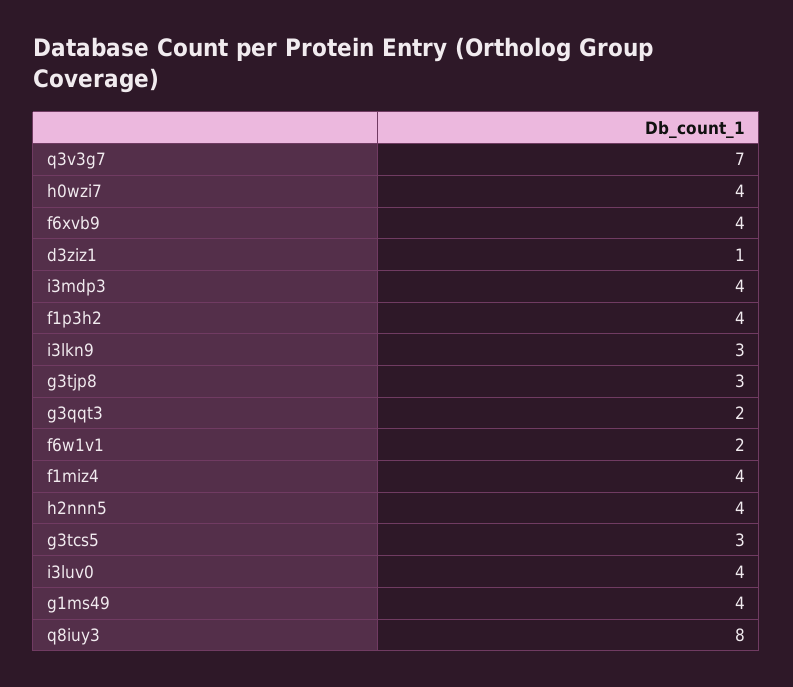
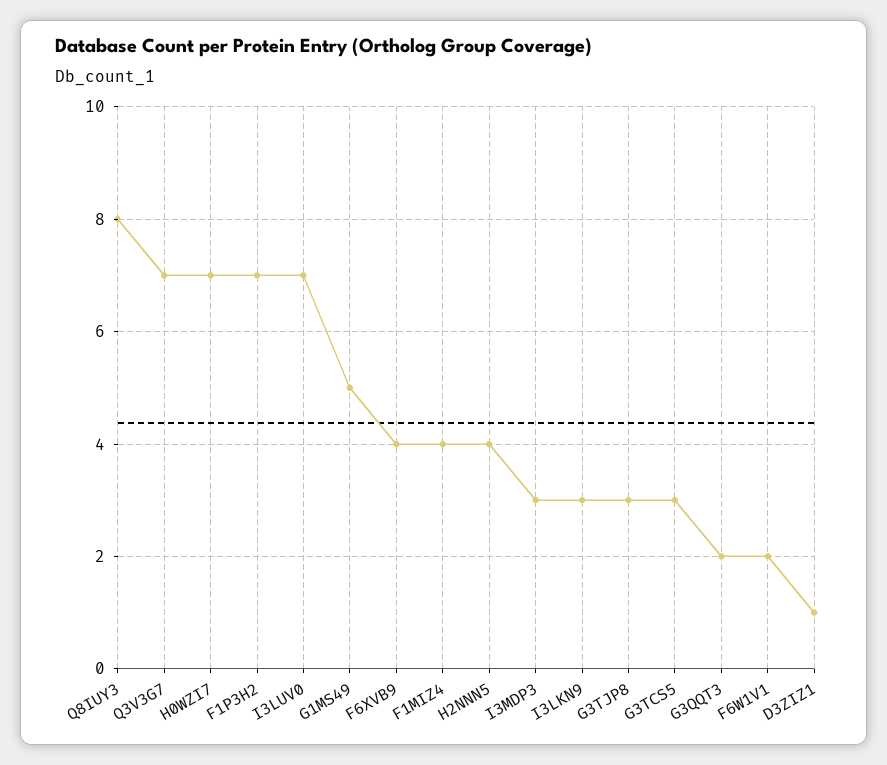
  {
    "q3v3g7": 7,
-   "h0wzi7": 4,
+   "h0wzi7": 7,
    "f6xvb9": 4,
    "d3ziz1": 1,
-   "i3mdp3": 4,
+   "i3mdp3": 3,
-   "f1p3h2": 4,
+   "f1p3h2": 7,
    "i3lkn9": 3,
    "g3tjp8": 3,
    "g3qqt3": 2,
    "f6w1v1": 2,
    "f1miz4": 4,
    "h2nnn5": 4,
    "g3tcs5": 3,
-   "i3luv0": 4,
+   "i3luv0": 7,
-   "g1ms49": 4,
+   "g1ms49": 5,
    "q8iuy3": 8
  }

